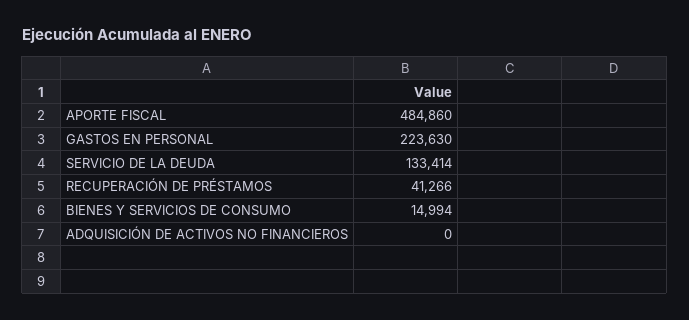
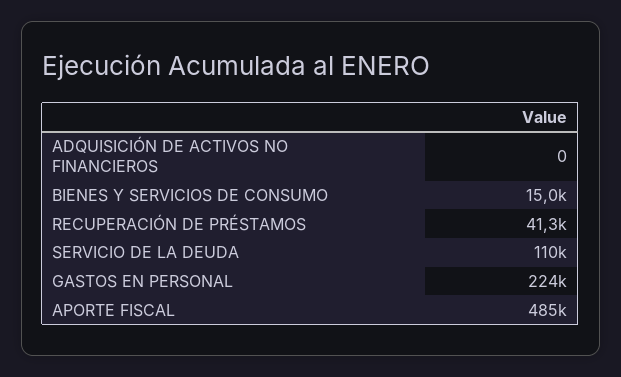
  {
    "APORTE FISCAL": 484860,
    "GASTOS EN PERSONAL": 223630,
-   "SERVICIO DE LA DEUDA": 133414,
+   "SERVICIO DE LA DEUDA": 110000,
    "RECUPERACIÓN DE PRÉSTAMOS": 41266,
    "BIENES Y SERVICIOS DE CONSUMO": 14994,
    "ADQUISICIÓN DE ACTIVOS NO FINANCIEROS": 0
  }

